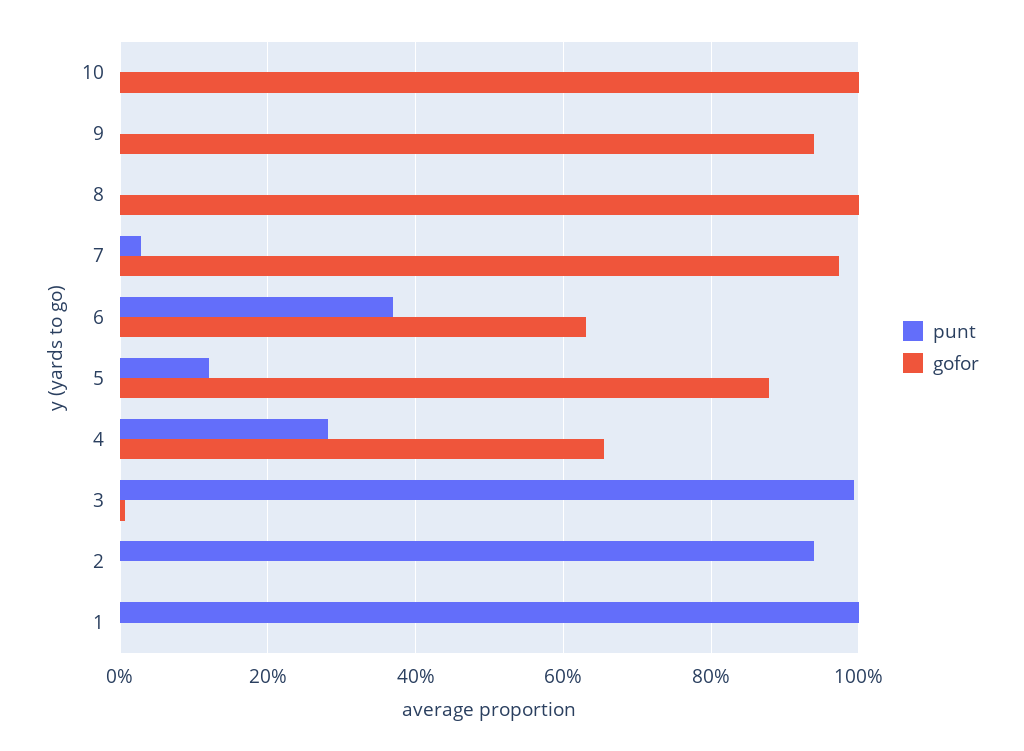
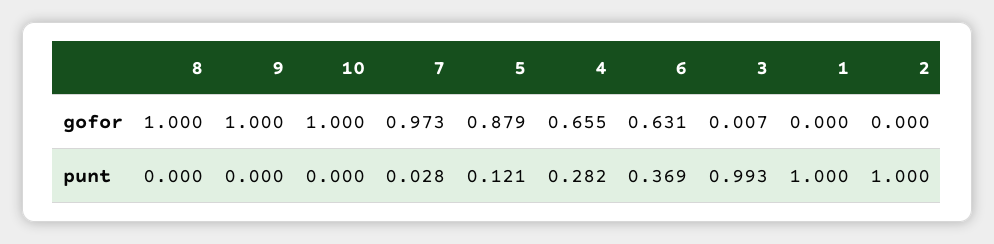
  {
    "punt": {
      "10": 0,
      "9": 0,
      "8": 0,
      "7": 0.028,
      "6": 0.369,
      "5": 0.121,
      "4": 0.282,
      "3": 0.993,
-     "2": 0.94,
+     "2": 1,
      "1": 1
    },
    "gofor": {
      "10": 1,
-     "9": 0.94,
+     "9": 1,
      "8": 1,
      "7": 0.973,
      "6": 0.631,
      "5": 0.879,
      "4": 0.655,
      "3": 0.007,
      "2": 0,
      "1": 0
    }
  }

